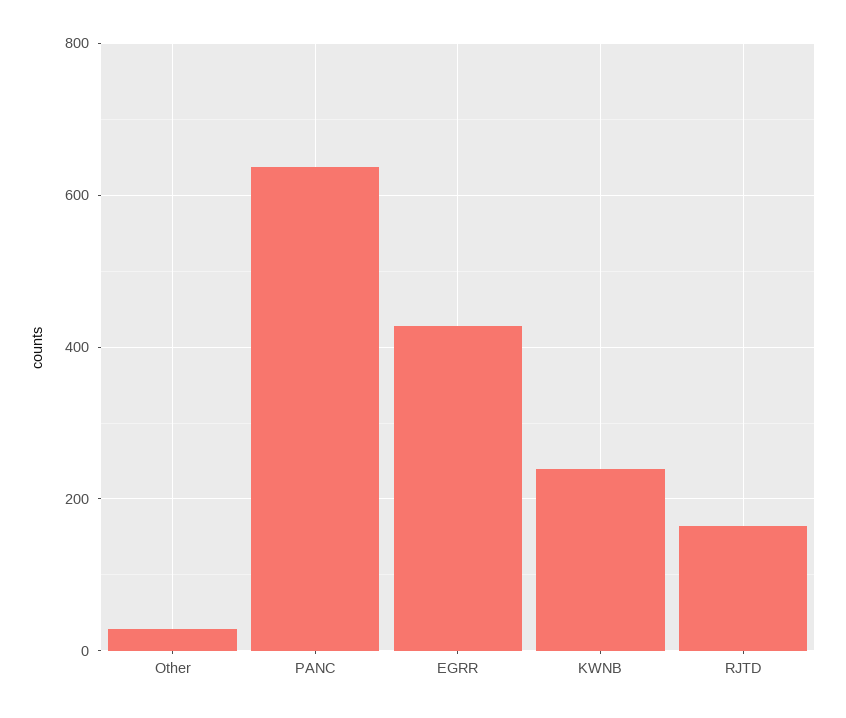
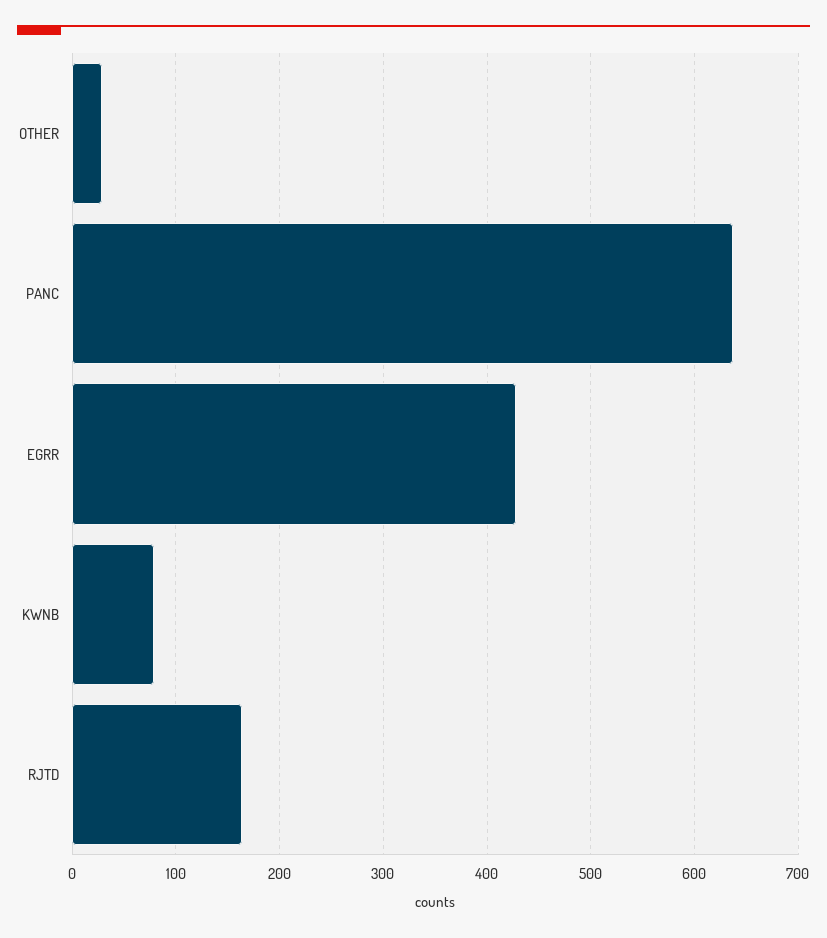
  {
    "Other": 30,
    "PANC": 640,
    "EGRR": 430,
-   "KWNB": 240,
+   "KWNB": 80,
    "RJTD": 160
  }

